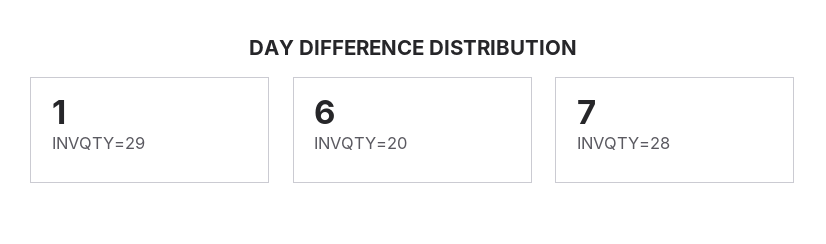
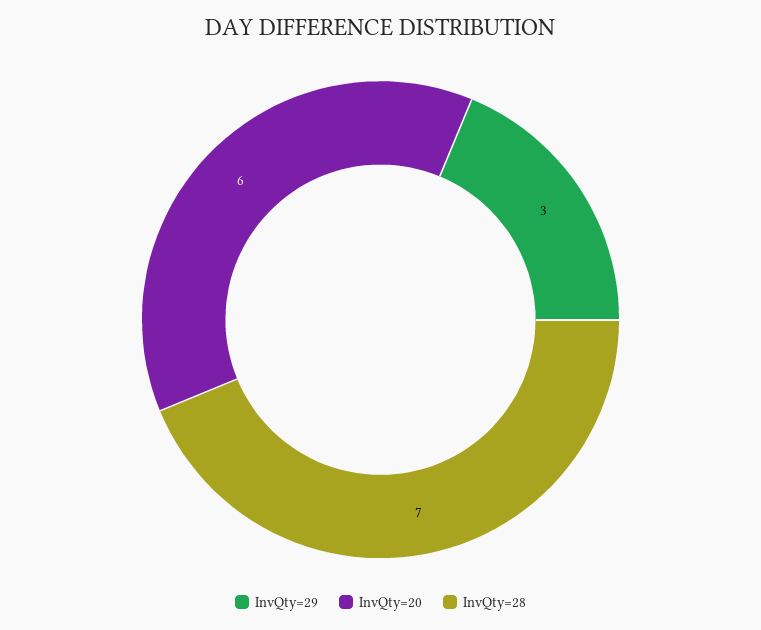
  {
-   "INVQTY=29": 1,
+   "INVQTY=29": 3,
    "INVQTY=20": 6,
    "INVQTY=28": 7
  }

